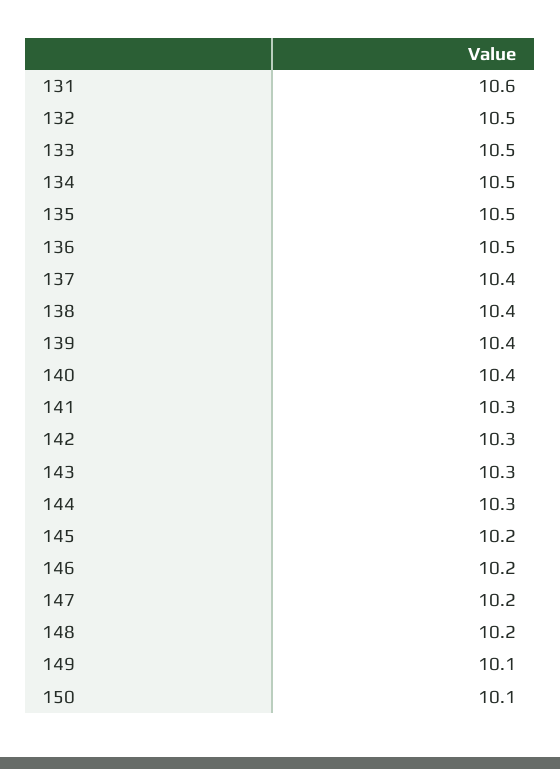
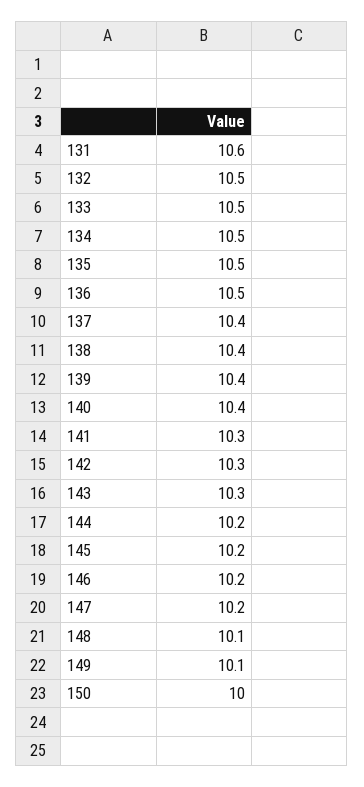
  {
    "131": 10.6,
    "132": 10.5,
    "133": 10.5,
    "134": 10.5,
    "135": 10.5,
    "136": 10.5,
    "137": 10.4,
    "138": 10.4,
    "139": 10.4,
    "140": 10.4,
    "141": 10.3,
    "142": 10.3,
    "143": 10.3,
-   "144": 10.3,
+   "144": 10.2,
    "145": 10.2,
    "146": 10.2,
    "147": 10.2,
-   "148": 10.2,
+   "148": 10.1,
    "149": 10.1,
-   "150": 10.1
+   "150": 10
  }

